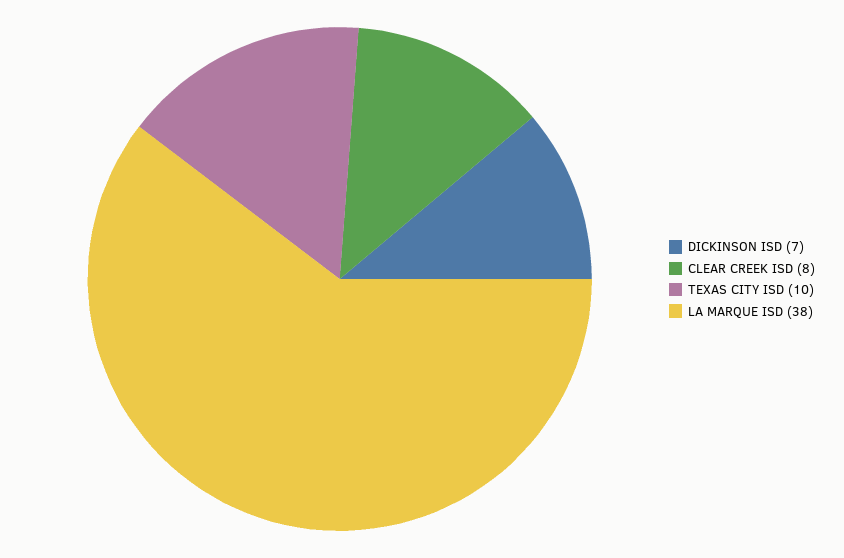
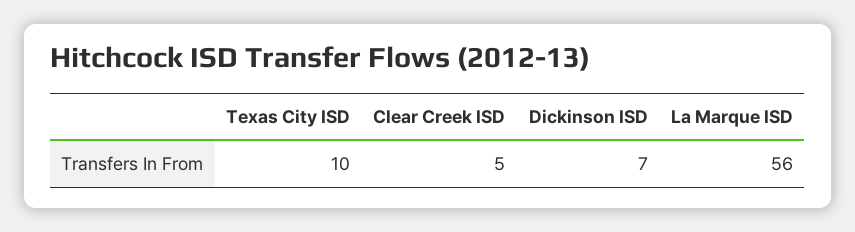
  {
    "DICKINSON ISD": 7,
-   "CLEAR CREEK ISD": 8,
+   "CLEAR CREEK ISD": 5,
    "TEXAS CITY ISD": 10,
-   "LA MARQUE ISD": 38
+   "LA MARQUE ISD": 56
  }

